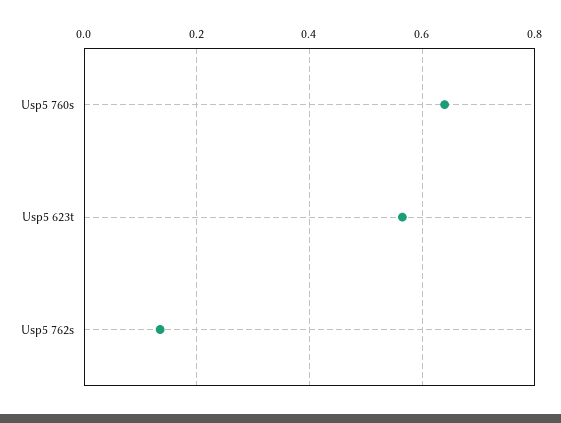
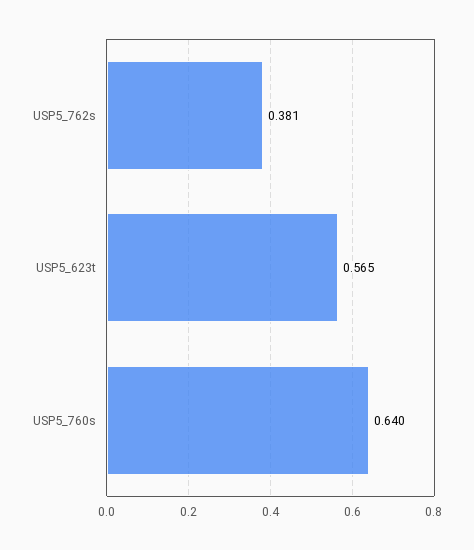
  {
    "Usp5 760s": 0.64,
    "Usp5 623t": 0.565,
-   "Usp5 762s": 0.14
+   "Usp5 762s": 0.381
  }

